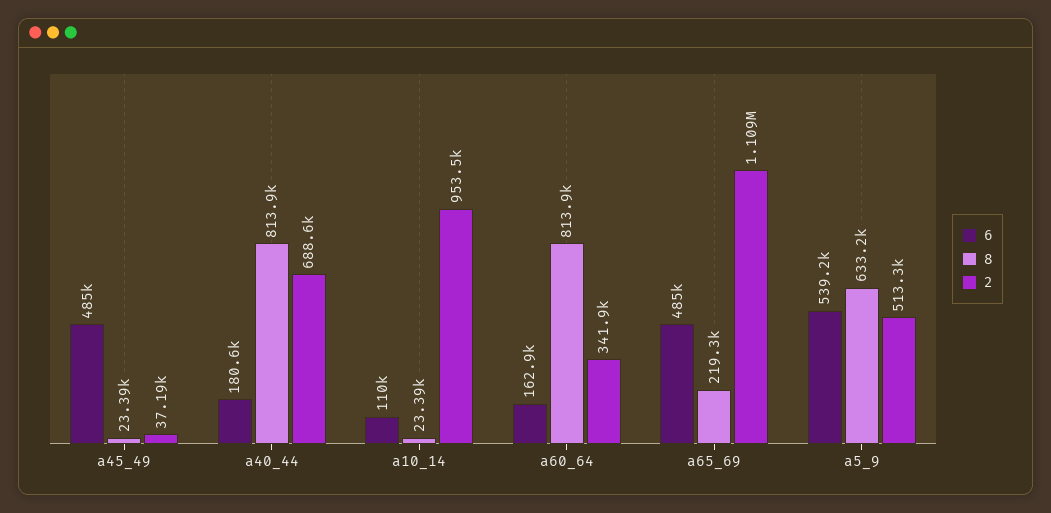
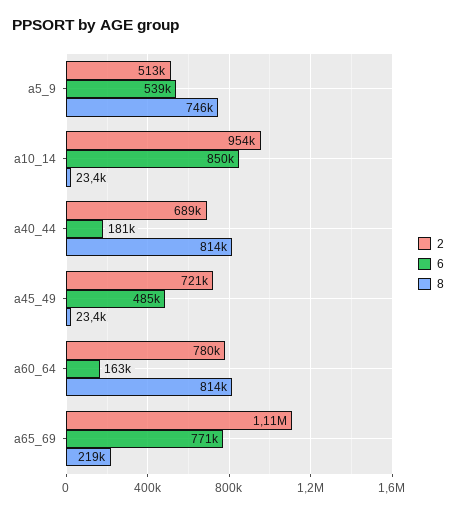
  {
    "6": {
      "a45_49": 485000,
      "a40_44": 180600,
-     "a10_14": 110000,
+     "a10_14": 850000,
      "a60_64": 162900,
-     "a65_69": 485000,
+     "a65_69": 771000,
      "a5_9": 539200
    },
    "8": {
      "a45_49": 23390,
      "a40_44": 813900,
      "a10_14": 23390,
      "a60_64": 813900,
      "a65_69": 219300,
-     "a5_9": 633200
+     "a5_9": 746000
    },
    "2": {
-     "a45_49": 37190,
+     "a45_49": 721000,
      "a40_44": 688600,
      "a10_14": 953500,
-     "a60_64": 341900,
+     "a60_64": 780000,
      "a65_69": 1109000,
      "a5_9": 513300
    }
  }

